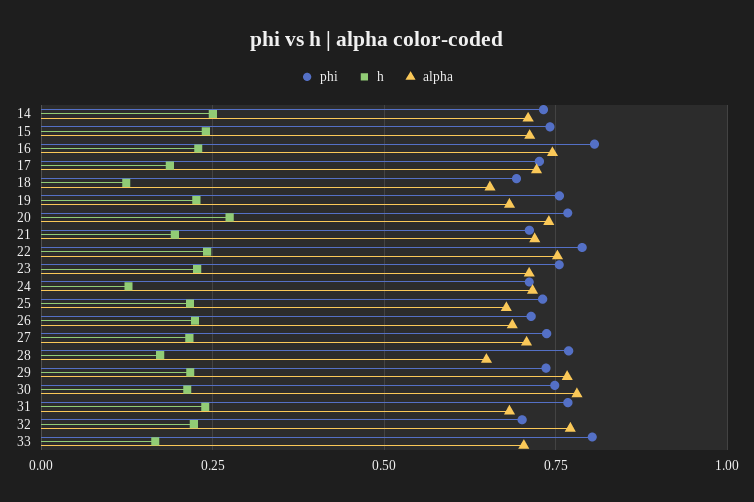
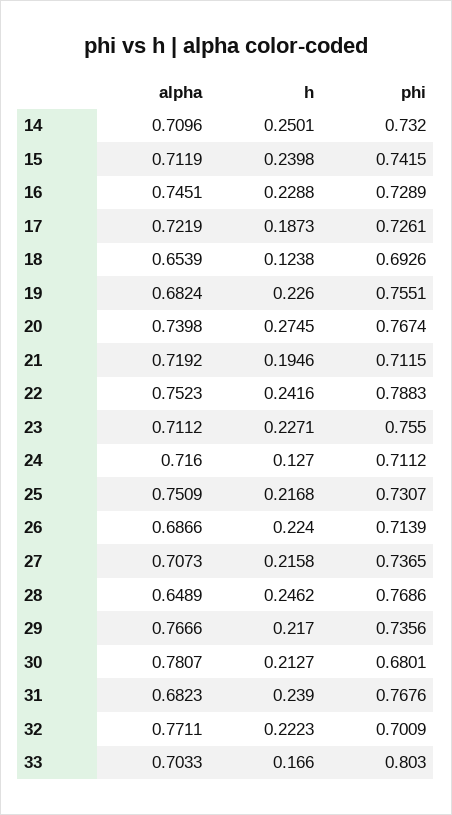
  {
    "phi": {
      "14": 0.732,
      "15": 0.7415,
-     "16": 0.8,
+     "16": 0.7289,
      "17": 0.7261,
      "18": 0.6926,
      "19": 0.7551,
      "20": 0.7674,
      "21": 0.7115,
      "22": 0.7883,
      "23": 0.755,
      "24": 0.7112,
      "25": 0.7307,
      "26": 0.7139,
      "27": 0.7365,
      "28": 0.7686,
      "29": 0.7356,
-     "30": 0.75,
+     "30": 0.6801,
      "31": 0.7676,
      "32": 0.7009,
      "33": 0.803
    },
    "h": {
      "14": 0.2501,
      "15": 0.2398,
      "16": 0.2288,
      "17": 0.1873,
      "18": 0.1238,
      "19": 0.226,
      "20": 0.2745,
      "21": 0.1946,
      "22": 0.2416,
      "23": 0.2271,
      "24": 0.127,
      "25": 0.2168,
      "26": 0.224,
      "27": 0.2158,
-     "28": 0.175,
+     "28": 0.2462,
      "29": 0.217,
      "30": 0.2127,
      "31": 0.239,
      "32": 0.2223,
      "33": 0.166
    },
    "alpha": {
      "14": 0.7096,
      "15": 0.7119,
      "16": 0.7451,
      "17": 0.7219,
      "18": 0.6539,
      "19": 0.6824,
      "20": 0.7398,
      "21": 0.7192,
      "22": 0.7523,
      "23": 0.7112,
      "24": 0.716,
-     "25": 0.675,
+     "25": 0.7509,
      "26": 0.6866,
      "27": 0.7073,
      "28": 0.6489,
      "29": 0.7666,
      "30": 0.7807,
      "31": 0.6823,
      "32": 0.7711,
      "33": 0.7033
    }
  }

